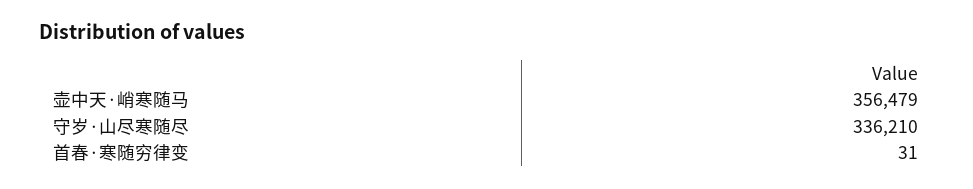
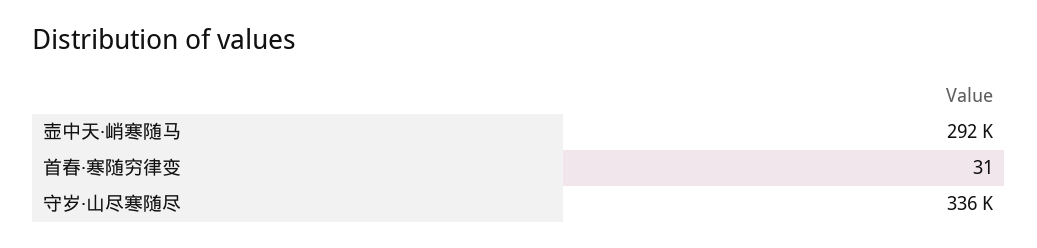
  {
-   "壶中天·峭寒随马": 356479,
+   "壶中天·峭寒随马": 292000,
    "守岁·山尽寒随尽": 336210,
    "首春·寒随穷律变": 31
  }

